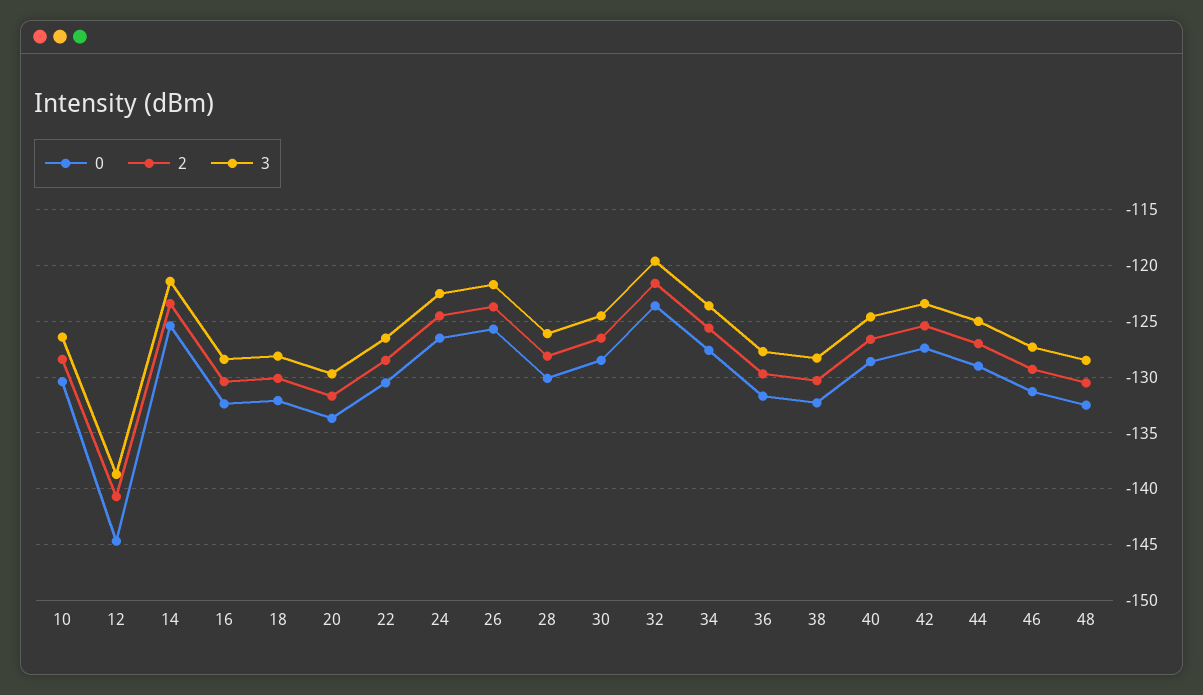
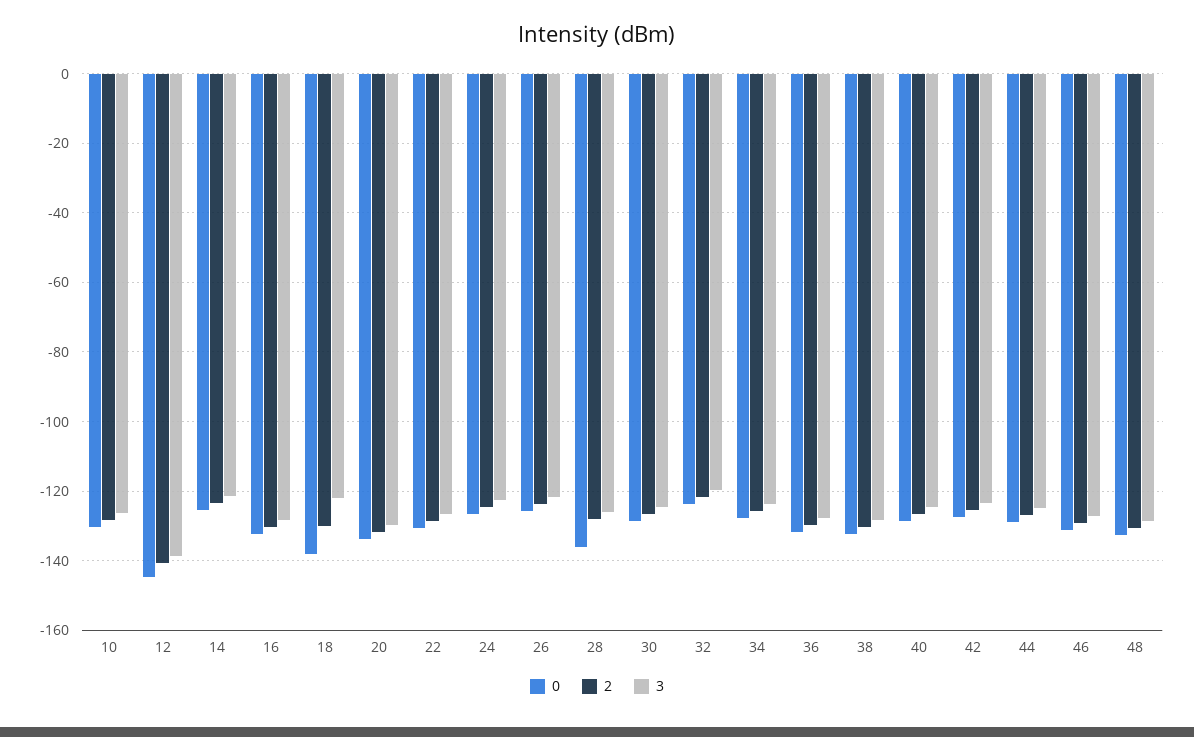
  {
    "0": {
      "10": -130,
      "12": -145,
      "14": -125,
      "16": -132,
-     "18": -132,
+     "18": -138,
      "20": -134,
      "22": -131,
      "24": -127,
      "26": -126,
-     "28": -130,
+     "28": -136,
      "30": -129,
      "32": -124,
      "34": -128,
      "36": -132,
      "38": -132,
      "40": -129,
      "42": -127,
      "44": -129,
      "46": -131,
      "48": -133
    },
    "2": {
      "10": -128,
      "12": -141,
      "14": -123,
      "16": -130,
      "18": -130,
      "20": -132,
      "22": -129,
      "24": -125,
      "26": -124,
      "28": -128,
      "30": -127,
      "32": -122,
      "34": -126,
      "36": -130,
      "38": -130,
      "40": -127,
      "42": -125,
      "44": -127,
      "46": -129,
      "48": -131
    },
    "3": {
      "10": -126,
      "12": -139,
      "14": -121,
      "16": -128,
-     "18": -128,
+     "18": -122,
      "20": -130,
      "22": -127,
      "24": -123,
      "26": -122,
      "28": -126,
      "30": -125,
      "32": -120,
      "34": -124,
      "36": -128,
      "38": -128,
      "40": -125,
      "42": -123,
      "44": -125,
      "46": -127,
      "48": -129
    }
  }

